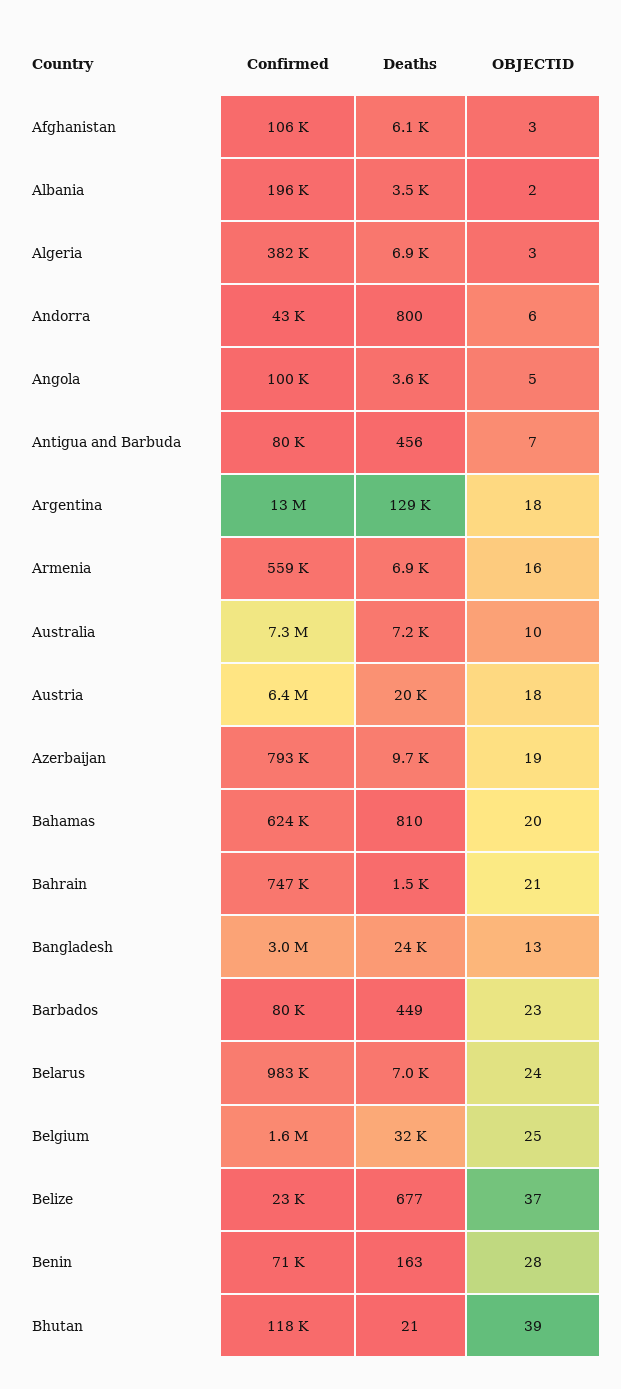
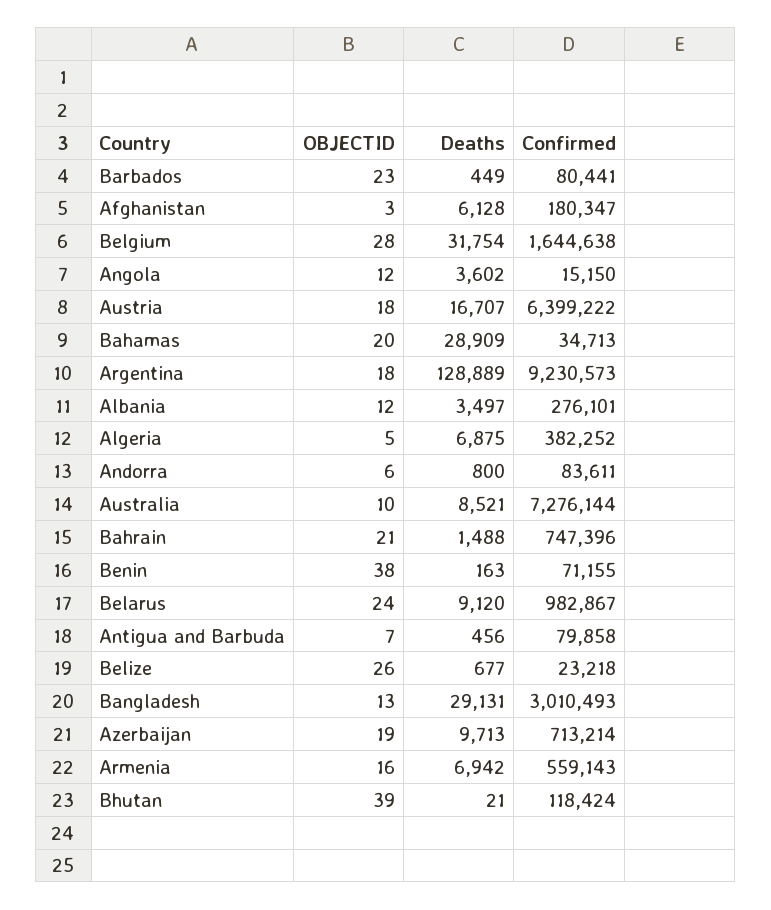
  {
    "Confirmed": {
-     "Afghanistan": 106000,
+     "Afghanistan": 180347,
-     "Albania": 196000,
+     "Albania": 276101,
      "Algeria": 382252,
-     "Andorra": 43000,
+     "Andorra": 83611,
-     "Angola": 100000,
+     "Angola": 15150,
      "Antigua and Barbuda": 79858,
-     "Argentina": 13000000,
+     "Argentina": 9230573,
      "Armenia": 559143,
      "Australia": 7276144,
      "Austria": 6399222,
-     "Azerbaijan": 793000,
+     "Azerbaijan": 713214,
-     "Bahamas": 624000,
+     "Bahamas": 34713,
      "Bahrain": 747396,
      "Bangladesh": 3010493,
      "Barbados": 80441,
      "Belarus": 982867,
      "Belgium": 1644638,
      "Belize": 23218,
      "Benin": 71155,
      "Bhutan": 118424
    },
    "Deaths": {
      "Afghanistan": 6128,
      "Albania": 3497,
      "Algeria": 6875,
      "Andorra": 800,
      "Angola": 3602,
      "Antigua and Barbuda": 456,
      "Argentina": 128889,
      "Armenia": 6942,
-     "Australia": 7200,
+     "Australia": 8521,
-     "Austria": 20000,
+     "Austria": 16707,
      "Azerbaijan": 9713,
-     "Bahamas": 810,
+     "Bahamas": 28909,
      "Bahrain": 1488,
-     "Bangladesh": 24000,
+     "Bangladesh": 29131,
      "Barbados": 449,
-     "Belarus": 7000,
+     "Belarus": 9120,
      "Belgium": 31754,
      "Belize": 677,
      "Benin": 163,
      "Bhutan": 21
    },
    "OBJECTID": {
      "Afghanistan": 3,
-     "Albania": 2,
+     "Albania": 12,
-     "Algeria": 3,
+     "Algeria": 5,
      "Andorra": 6,
-     "Angola": 5,
+     "Angola": 12,
      "Antigua and Barbuda": 7,
      "Argentina": 18,
      "Armenia": 16,
      "Australia": 10,
      "Austria": 18,
      "Azerbaijan": 19,
      "Bahamas": 20,
      "Bahrain": 21,
      "Bangladesh": 13,
      "Barbados": 23,
      "Belarus": 24,
-     "Belgium": 25,
+     "Belgium": 28,
-     "Belize": 37,
+     "Belize": 26,
-     "Benin": 28,
+     "Benin": 38,
      "Bhutan": 39
    }
  }

